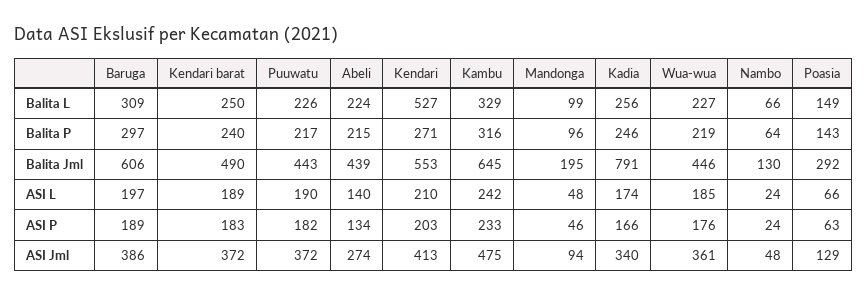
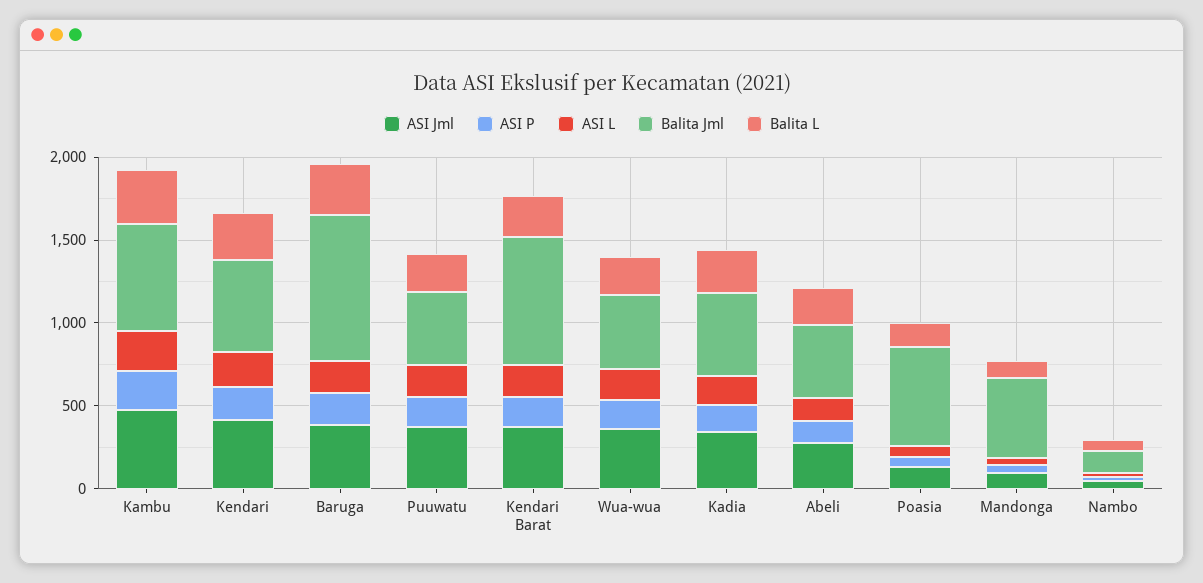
  {
    "Balita L": {
      "Baruga": 309,
      "Kendari barat": 250,
      "Puuwatu": 226,
      "Abeli": 224,
-     "Kendari": 527,
+     "Kendari": 300,
      "Kambu": 329,
      "Mandonga": 99,
      "Kadia": 256,
      "Wua-wua": 227,
      "Nambo": 66,
      "Poasia": 149
    },
-   "Balita P": {
-     "Baruga": 297,
-     "Kendari barat": 240,
-     "Puuwatu": 217,
-     "Abeli": 215,
-     "Kendari": 271,
-     "Kambu": 316,
-     "Mandonga": 96,
-     "Kadia": 246,
-     "Wua-wua": 219,
-     "Nambo": 64,
-     "Poasia": 143
-   },
    "Balita Jml": {
-     "Baruga": 606,
+     "Baruga": 900,
-     "Kendari barat": 490,
+     "Kendari barat": 800,
      "Puuwatu": 443,
      "Abeli": 439,
      "Kendari": 553,
      "Kambu": 645,
-     "Mandonga": 195,
+     "Mandonga": 500,
-     "Kadia": 791,
+     "Kadia": 500,
      "Wua-wua": 446,
      "Nambo": 130,
-     "Poasia": 292
+     "Poasia": 600
    },
    "ASI L": {
      "Baruga": 197,
      "Kendari barat": 189,
      "Puuwatu": 190,
      "Abeli": 140,
      "Kendari": 210,
      "Kambu": 242,
      "Mandonga": 48,
      "Kadia": 174,
      "Wua-wua": 185,
      "Nambo": 24,
      "Poasia": 66
    },
    "ASI P": {
      "Baruga": 189,
      "Kendari barat": 183,
      "Puuwatu": 182,
      "Abeli": 134,
      "Kendari": 203,
      "Kambu": 233,
      "Mandonga": 46,
      "Kadia": 166,
      "Wua-wua": 176,
      "Nambo": 24,
      "Poasia": 63
    },
    "ASI Jml": {
      "Baruga": 386,
      "Kendari barat": 372,
      "Puuwatu": 372,
      "Abeli": 274,
      "Kendari": 413,
      "Kambu": 475,
      "Mandonga": 94,
      "Kadia": 340,
      "Wua-wua": 361,
      "Nambo": 48,
      "Poasia": 129
    }
  }

